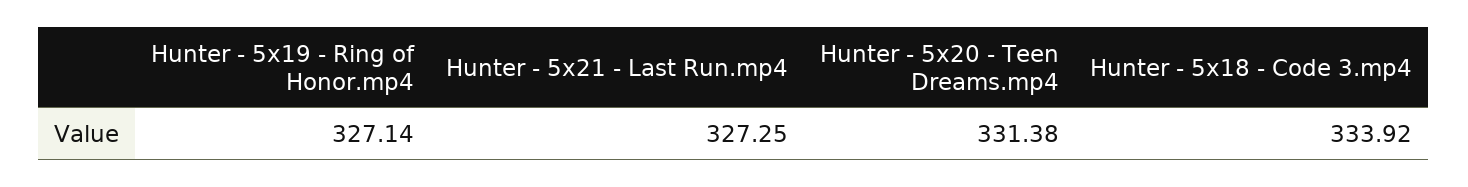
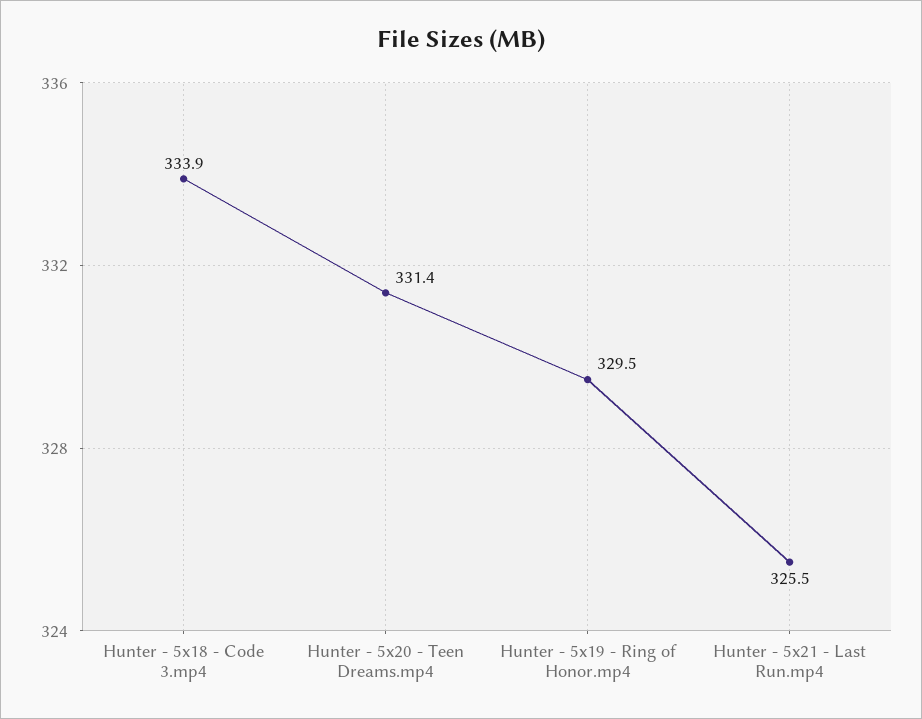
  {
-   "Hunter - 5x19 - Ring of Honor.mp4": 327.14,
+   "Hunter - 5x19 - Ring of Honor.mp4": 329.5,
-   "Hunter - 5x21 - Last Run.mp4": 327.25,
+   "Hunter - 5x21 - Last Run.mp4": 325.5,
    "Hunter - 5x20 - Teen Dreams.mp4": 331.38,
    "Hunter - 5x18 - Code 3.mp4": 333.92
  }

